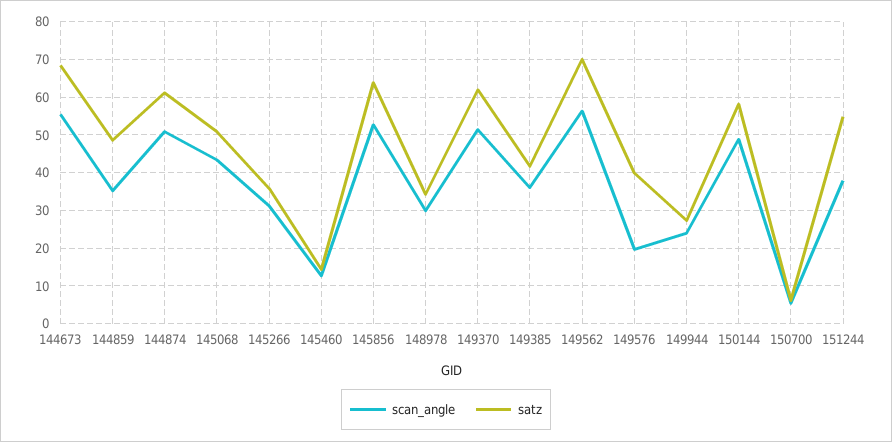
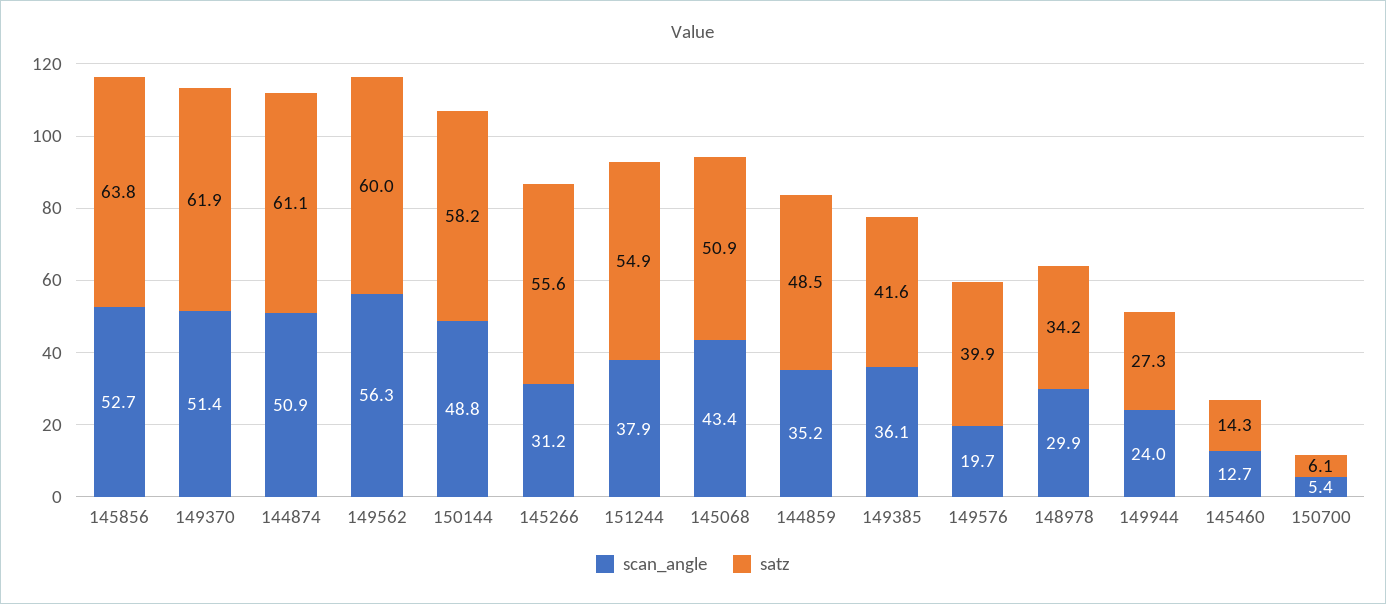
  {
    "scan_angle": {
-     "144673": 56,
      "144859": 35.2,
      "144874": 50.9,
      "145068": 43.4,
      "145266": 31.2,
      "145460": 12.7,
      "145856": 52.7,
      "148978": 29.9,
      "149370": 51.4,
      "149385": 36.1,
      "149562": 56.3,
      "149576": 19.7,
      "149944": 24,
      "150144": 48.8,
      "150700": 5.4,
      "151244": 37.9
    },
    "satz": {
-     "144673": 68,
      "144859": 48.5,
      "144874": 61.1,
      "145068": 50.9,
-     "145266": 36,
+     "145266": 55.6,
      "145460": 14.3,
      "145856": 63.8,
      "148978": 34.2,
      "149370": 61.9,
      "149385": 41.6,
-     "149562": 70,
+     "149562": 60,
      "149576": 39.9,
      "149944": 27.3,
      "150144": 58.2,
      "150700": 6.1,
      "151244": 54.9
    }
  }

